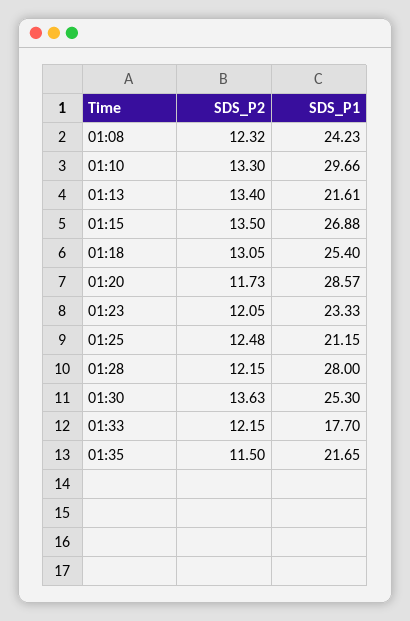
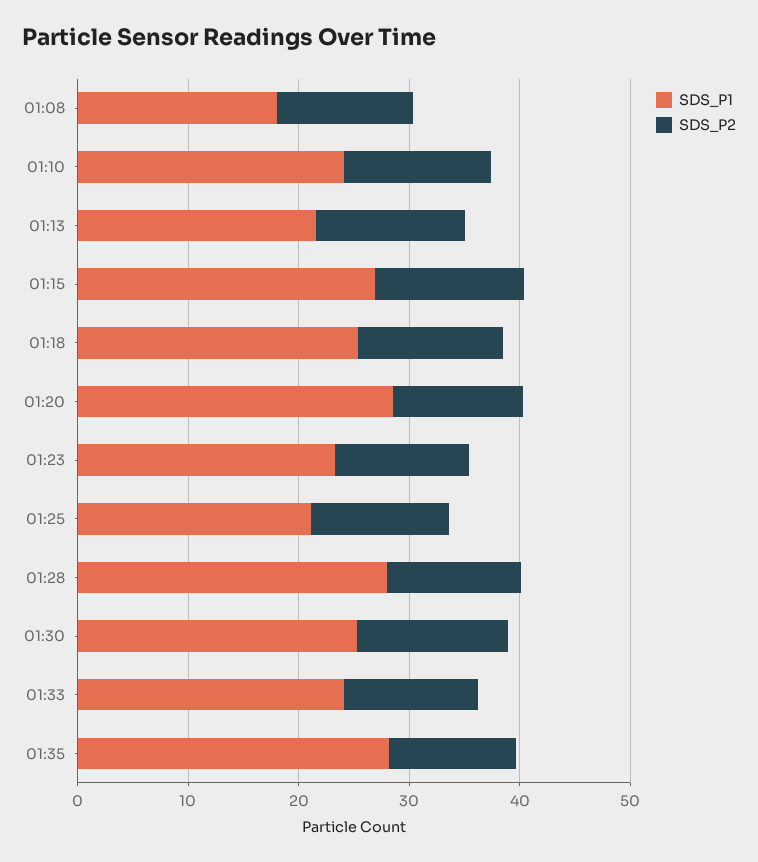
  {
    "SDS_P2": {
      "01:08": 12.32,
      "01:10": 13.3,
      "01:13": 13.4,
      "01:15": 13.5,
      "01:18": 13.05,
      "01:20": 11.73,
      "01:23": 12.05,
      "01:25": 12.48,
      "01:28": 12.15,
      "01:30": 13.63,
      "01:33": 12.15,
      "01:35": 11.5
    },
    "SDS_P1": {
-     "01:08": 24.23,
+     "01:08": 18,
-     "01:10": 29.66,
+     "01:10": 24,
      "01:13": 21.61,
      "01:15": 26.88,
      "01:18": 25.4,
      "01:20": 28.57,
      "01:23": 23.33,
      "01:25": 21.15,
      "01:28": 28,
      "01:30": 25.3,
-     "01:33": 17.7,
+     "01:33": 24,
-     "01:35": 21.65
+     "01:35": 28
    }
  }

